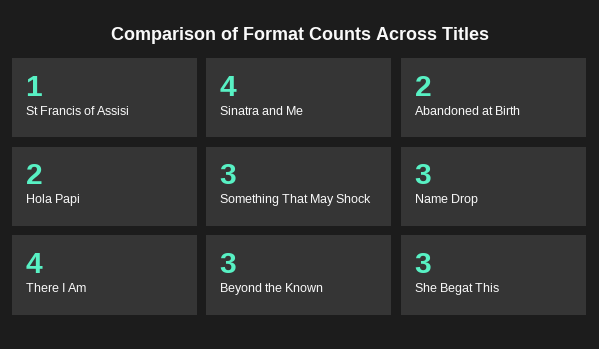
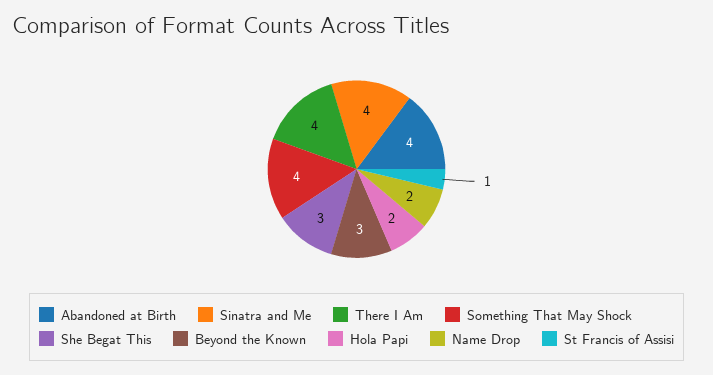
  {
    "St Francis of Assisi": 1,
    "Sinatra and Me": 4,
-   "Abandoned at Birth": 2,
+   "Abandoned at Birth": 4,
    "Hola Papi": 2,
-   "Something That May Shock": 3,
+   "Something That May Shock": 4,
-   "Name Drop": 3,
+   "Name Drop": 2,
    "There I Am": 4,
    "Beyond the Known": 3,
    "She Begat This": 3
  }

